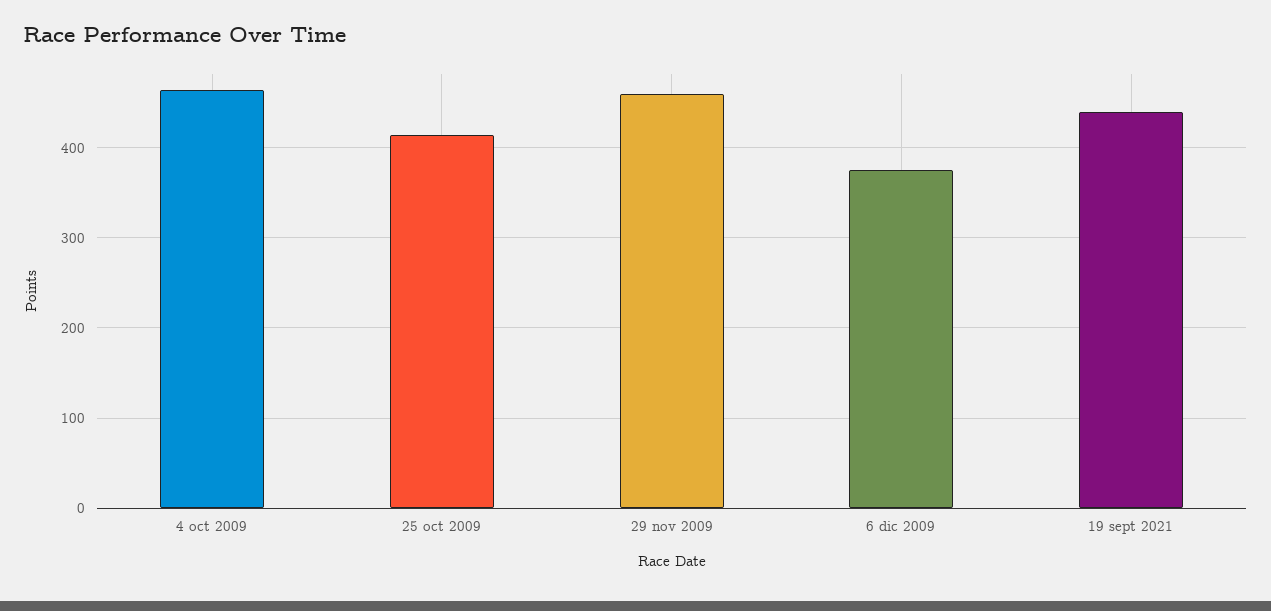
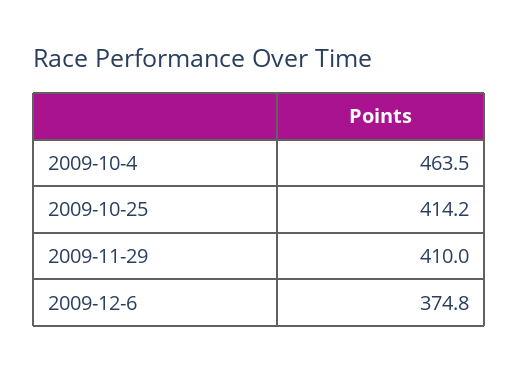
  {
    "4 oct 2009": 463.5,
    "25 oct 2009": 414.2,
-   "29 nov 2009": 460,
+   "29 nov 2009": 410,
-   "6 dic 2009": 374.8,
+   "6 dic 2009": 374.8
-   "19 sept 2021": 440
  }

